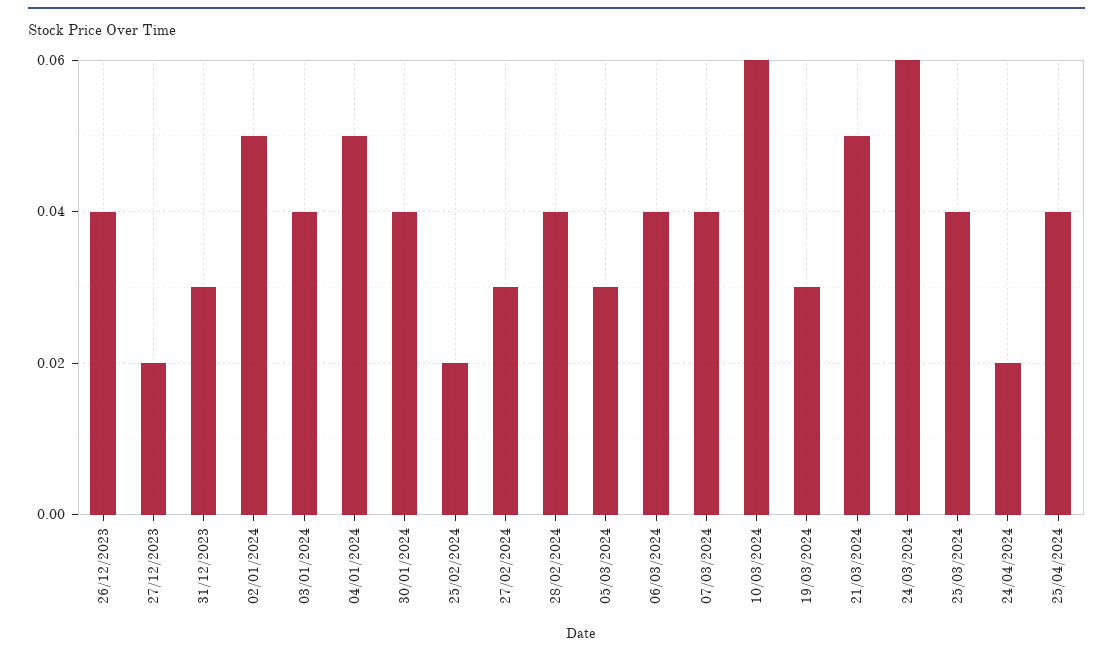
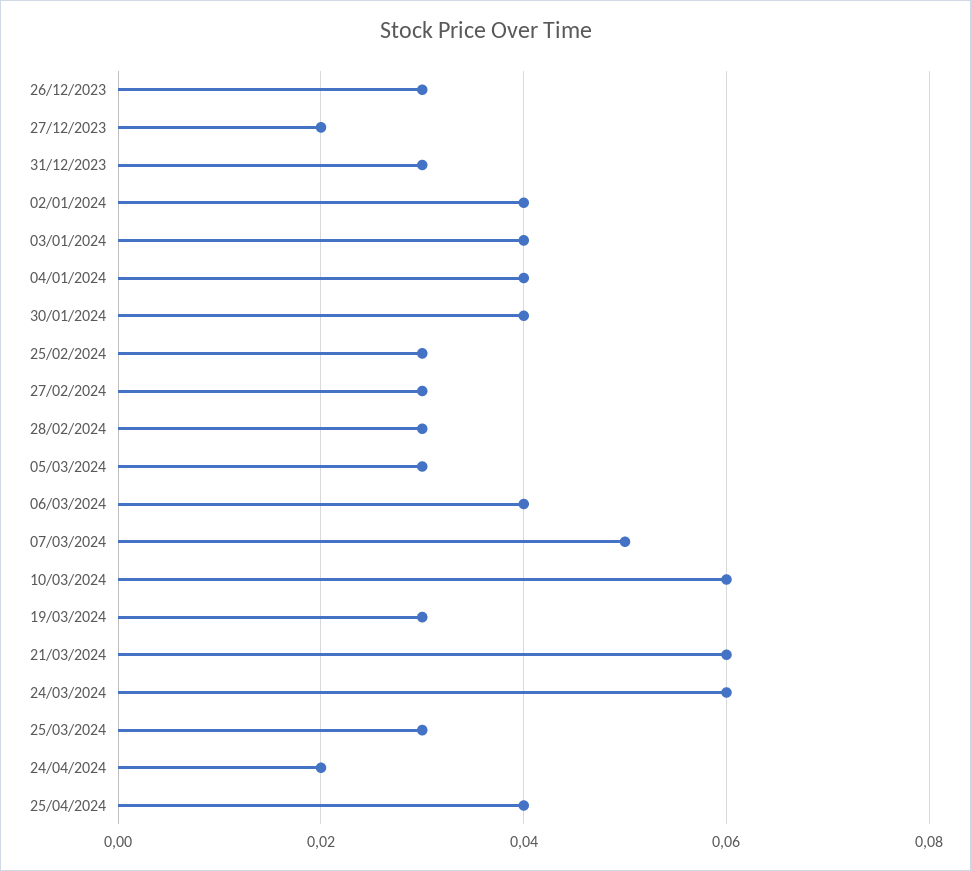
  {
-   "26/12/2023": 0.04,
+   "26/12/2023": 0.03,
    "27/12/2023": 0.02,
    "31/12/2023": 0.03,
-   "02/01/2024": 0.05,
+   "02/01/2024": 0.04,
    "03/01/2024": 0.04,
-   "04/01/2024": 0.05,
+   "04/01/2024": 0.04,
    "30/01/2024": 0.04,
-   "25/02/2024": 0.02,
+   "25/02/2024": 0.03,
    "27/02/2024": 0.03,
-   "28/02/2024": 0.04,
+   "28/02/2024": 0.03,
    "05/03/2024": 0.03,
    "06/03/2024": 0.04,
-   "07/03/2024": 0.04,
+   "07/03/2024": 0.05,
    "10/03/2024": 0.06,
    "19/03/2024": 0.03,
-   "21/03/2024": 0.05,
+   "21/03/2024": 0.06,
    "24/03/2024": 0.06,
-   "25/03/2024": 0.04,
+   "25/03/2024": 0.03,
    "24/04/2024": 0.02,
    "25/04/2024": 0.04
  }

